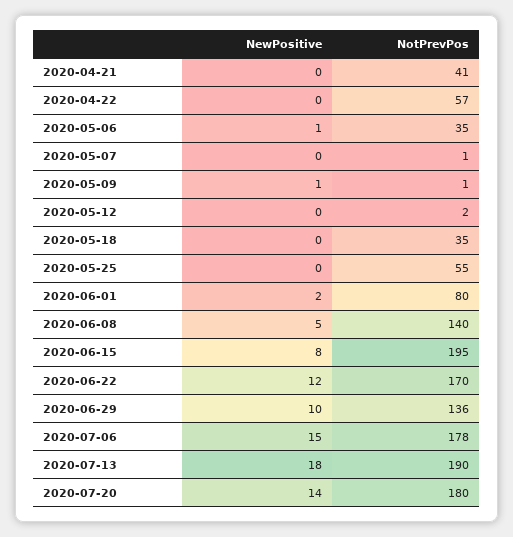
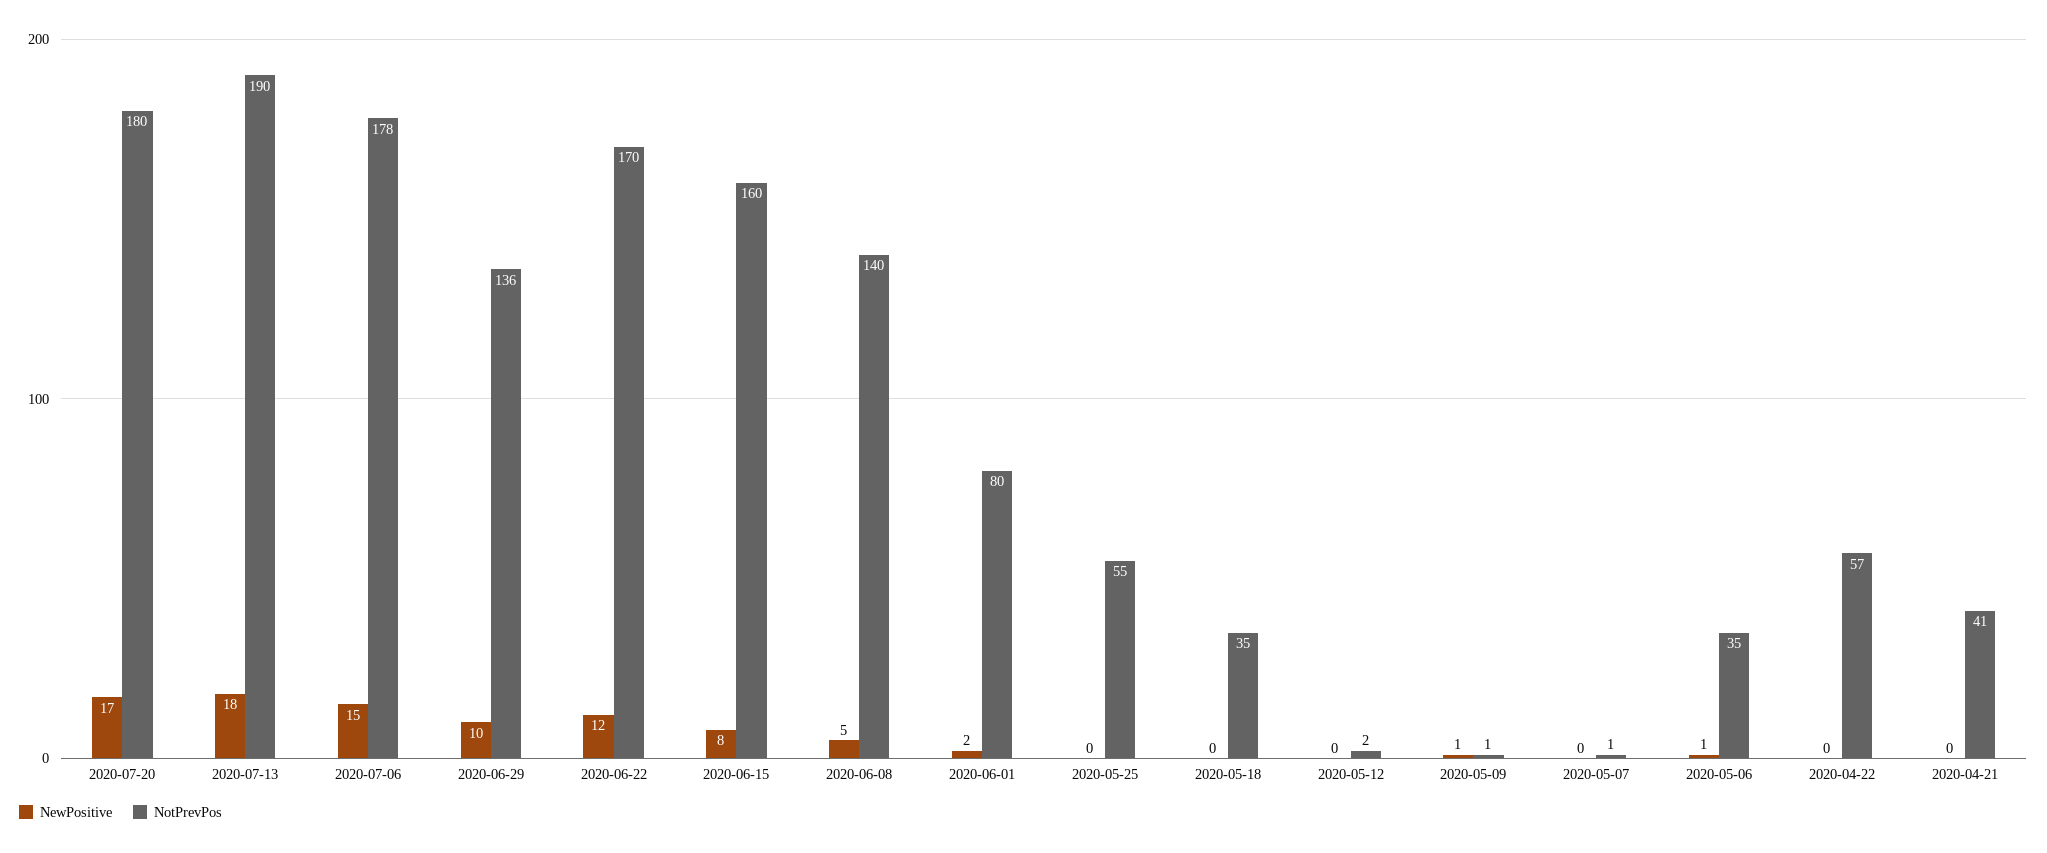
  {
    "NewPositive": {
      "2020-04-21": 0,
      "2020-04-22": 0,
      "2020-05-06": 1,
      "2020-05-07": 0,
      "2020-05-09": 1,
      "2020-05-12": 0,
      "2020-05-18": 0,
      "2020-05-25": 0,
      "2020-06-01": 2,
      "2020-06-08": 5,
      "2020-06-15": 8,
      "2020-06-22": 12,
      "2020-06-29": 10,
      "2020-07-06": 15,
      "2020-07-13": 18,
-     "2020-07-20": 14
+     "2020-07-20": 17
    },
    "NotPrevPos": {
      "2020-04-21": 41,
      "2020-04-22": 57,
      "2020-05-06": 35,
      "2020-05-07": 1,
      "2020-05-09": 1,
      "2020-05-12": 2,
      "2020-05-18": 35,
      "2020-05-25": 55,
      "2020-06-01": 80,
      "2020-06-08": 140,
-     "2020-06-15": 195,
+     "2020-06-15": 160,
      "2020-06-22": 170,
      "2020-06-29": 136,
      "2020-07-06": 178,
      "2020-07-13": 190,
      "2020-07-20": 180
    }
  }

